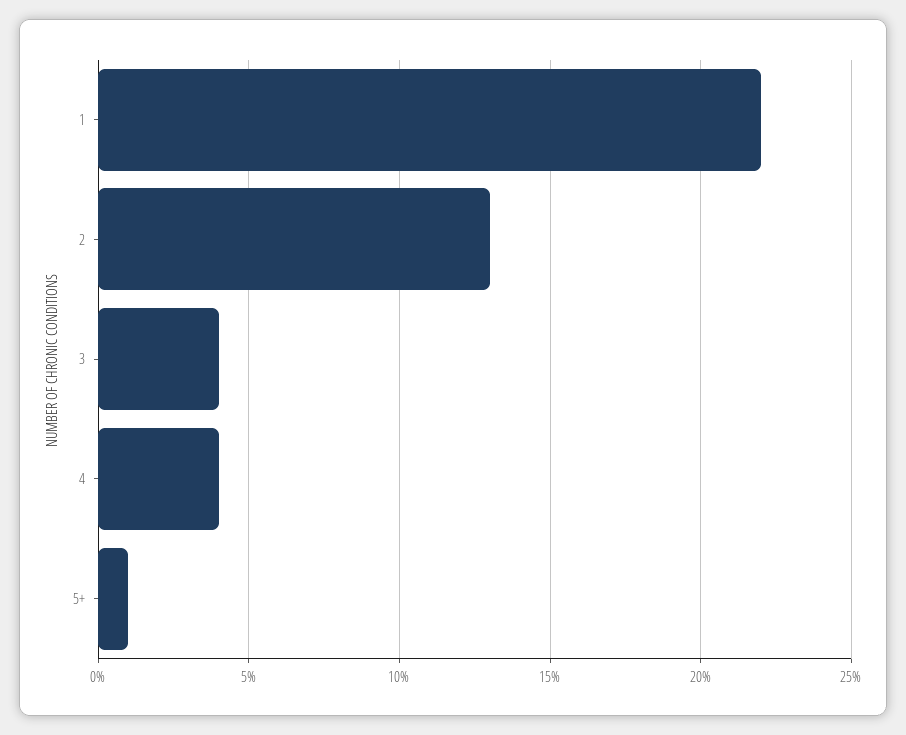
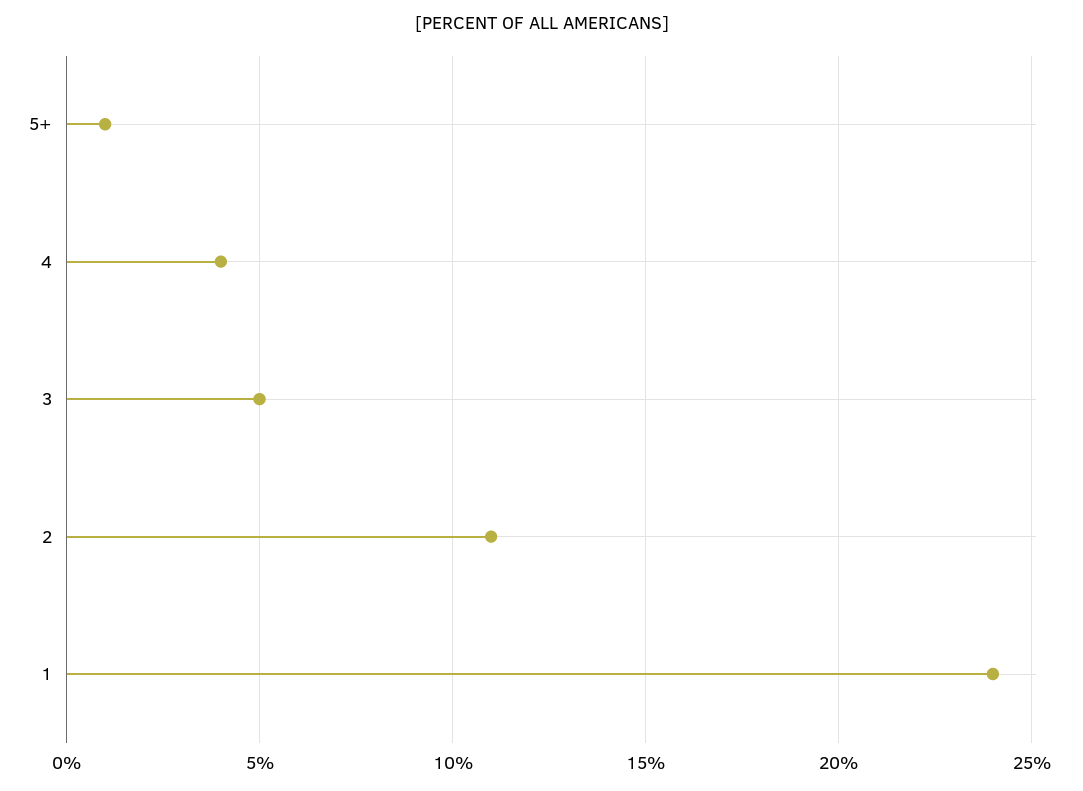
  {
-   "1": 22,
+   "1": 24,
-   "2": 13,
+   "2": 11,
-   "3": 4,
+   "3": 5,
    "4": 4,
    "5+": 1
  }

